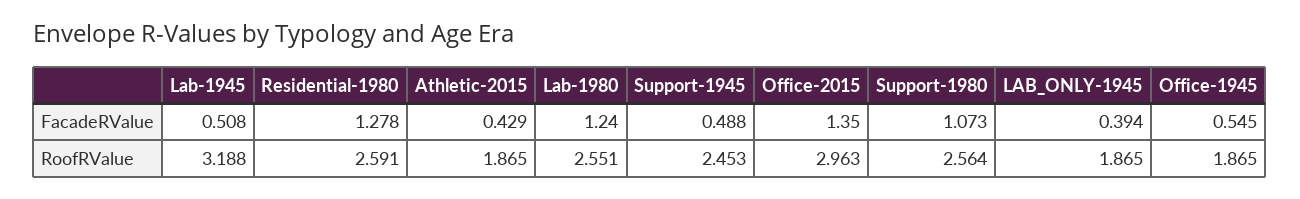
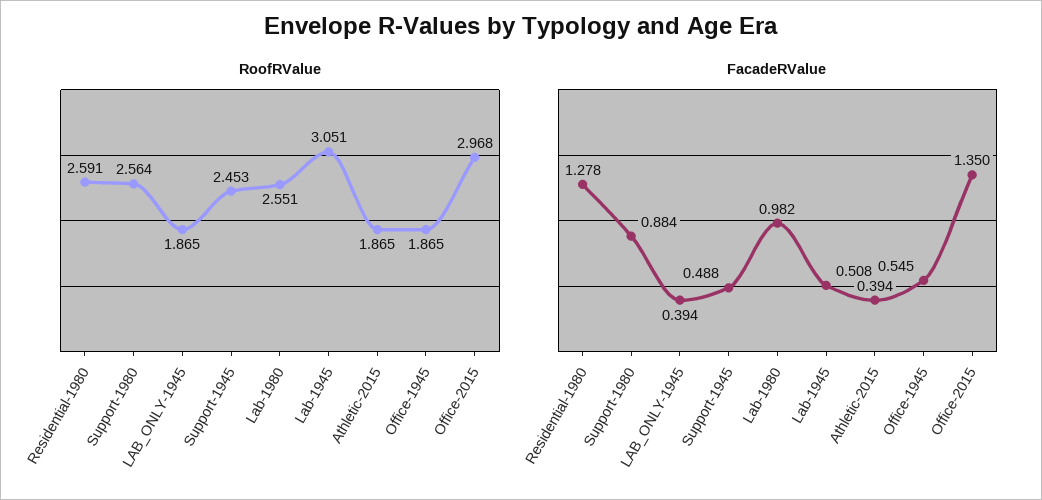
  {
    "FacadeRValue": {
      "Lab-1945": 0.508,
      "Residential-1980": 1.278,
-     "Athletic-2015": 0.429,
+     "Athletic-2015": 0.394,
-     "Lab-1980": 1.24,
+     "Lab-1980": 0.982,
      "Support-1945": 0.488,
      "Office-2015": 1.35,
-     "Support-1980": 1.073,
+     "Support-1980": 0.884,
      "LAB_ONLY-1945": 0.394,
      "Office-1945": 0.545
    },
    "RoofRValue": {
-     "Lab-1945": 3.188,
+     "Lab-1945": 3.051,
      "Residential-1980": 2.591,
      "Athletic-2015": 1.865,
      "Lab-1980": 2.551,
      "Support-1945": 2.453,
-     "Office-2015": 2.963,
+     "Office-2015": 2.968,
      "Support-1980": 2.564,
      "LAB_ONLY-1945": 1.865,
      "Office-1945": 1.865
    }
  }

